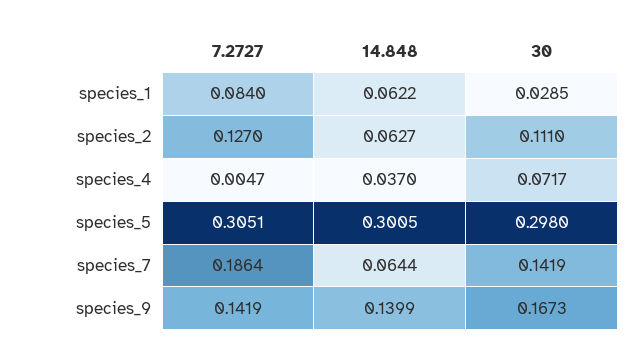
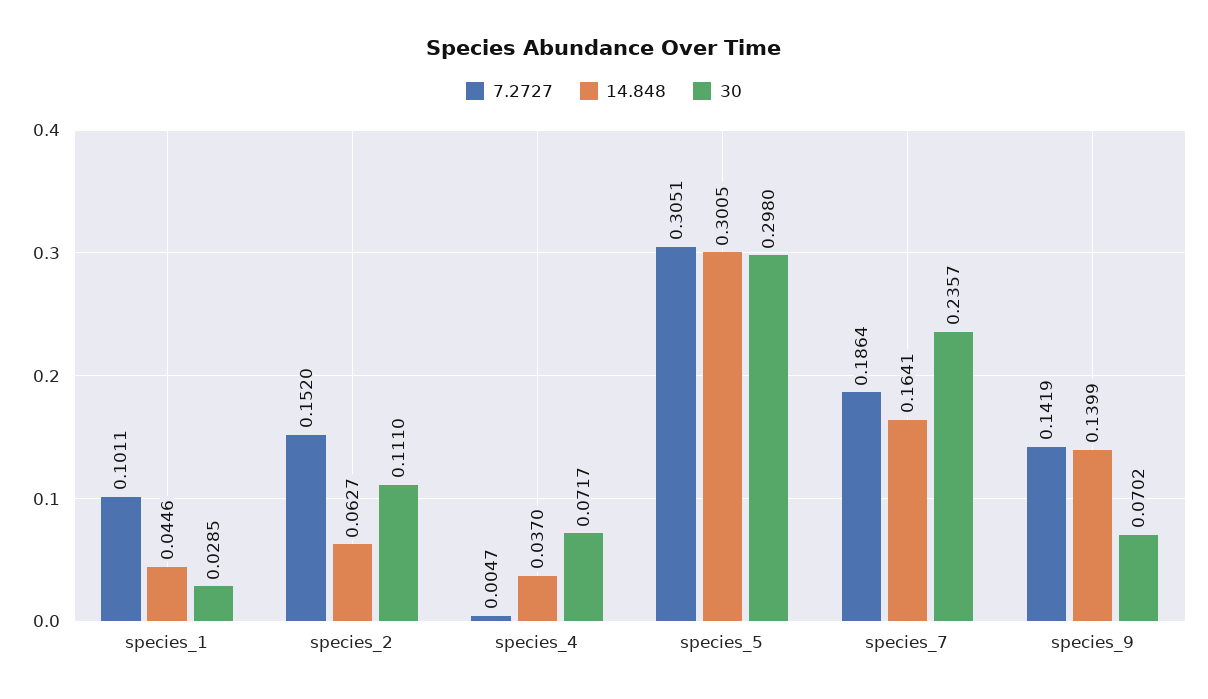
  {
    "7.2727": {
-     "species_1": 0.084,
+     "species_1": 0.1011,
-     "species_2": 0.127,
+     "species_2": 0.152,
      "species_4": 0.0047,
      "species_5": 0.3051,
      "species_7": 0.1864,
      "species_9": 0.1419
    },
    "14.848": {
-     "species_1": 0.0622,
+     "species_1": 0.0446,
      "species_2": 0.0627,
      "species_4": 0.037,
      "species_5": 0.3005,
-     "species_7": 0.0644,
+     "species_7": 0.1641,
      "species_9": 0.1399
    },
    "30": {
      "species_1": 0.0285,
      "species_2": 0.111,
      "species_4": 0.0717,
      "species_5": 0.298,
-     "species_7": 0.1419,
+     "species_7": 0.2357,
-     "species_9": 0.1673
+     "species_9": 0.0702
    }
  }

